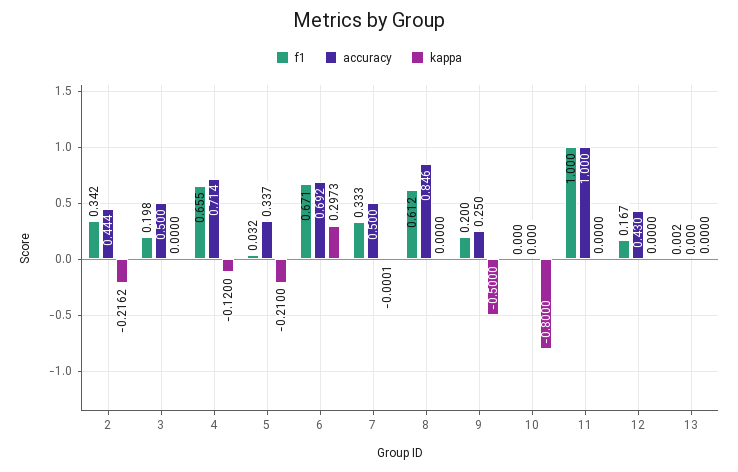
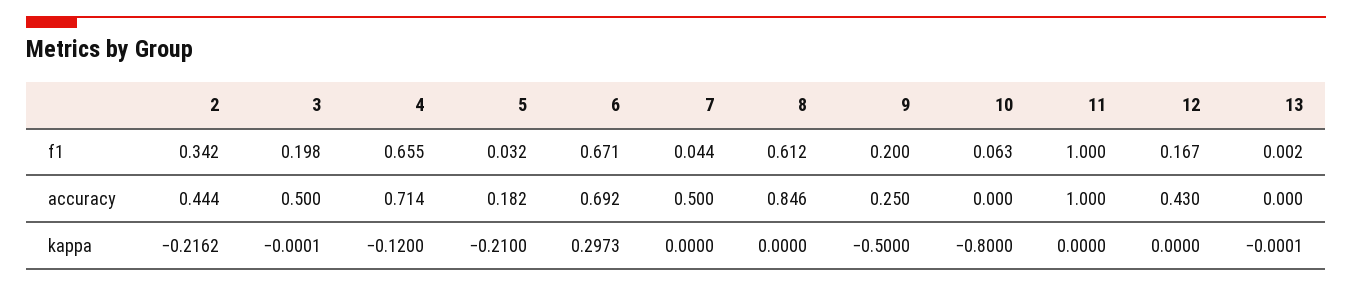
  {
    "f1": {
      "2": 0.342,
      "3": 0.198,
      "4": 0.655,
      "5": 0.032,
      "6": 0.671,
-     "7": 0.333,
+     "7": 0.044,
      "8": 0.612,
      "9": 0.2,
-     "10": 0,
+     "10": 0.063,
      "11": 1,
      "12": 0.167,
      "13": 0.002
    },
    "accuracy": {
      "2": 0.444,
      "3": 0.5,
      "4": 0.714,
-     "5": 0.337,
+     "5": 0.182,
      "6": 0.692,
      "7": 0.5,
      "8": 0.846,
      "9": 0.25,
      "10": 0,
      "11": 1,
      "12": 0.43,
      "13": 0
    },
    "kappa": {
      "2": -0.2162,
-     "3": 0,
+     "3": -0.0001,
      "4": -0.12,
      "5": -0.21,
      "6": 0.2973,
-     "7": -0.0001,
+     "7": 0,
      "8": 0,
      "9": -0.5,
      "10": -0.8,
      "11": 0,
      "12": 0,
-     "13": 0
+     "13": -0.0001
    }
  }

